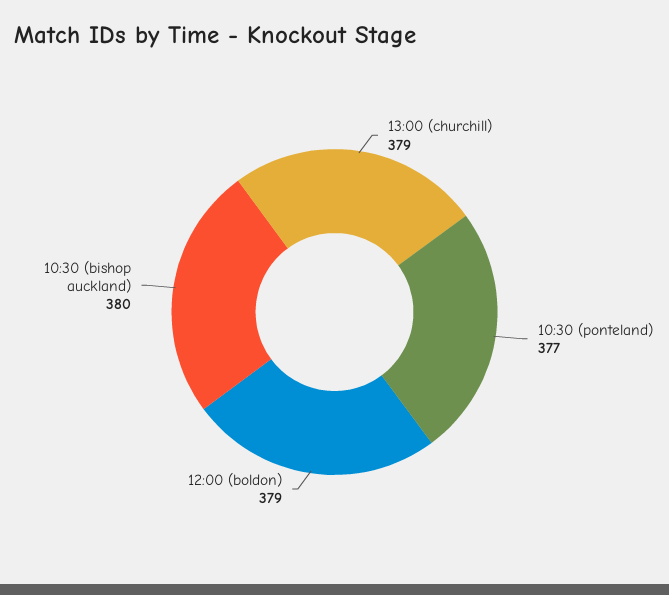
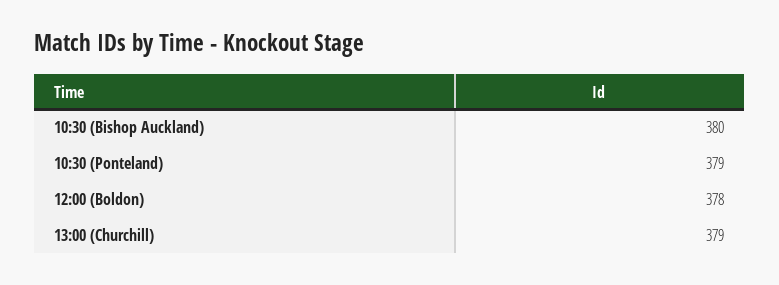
  {
    "13:00 (churchill)": 379,
-   "10:30 (ponteland)": 377,
+   "10:30 (ponteland)": 379,
-   "12:00 (boldon)": 379,
+   "12:00 (boldon)": 378,
    "10:30 (bishop auckland)": 380
  }

